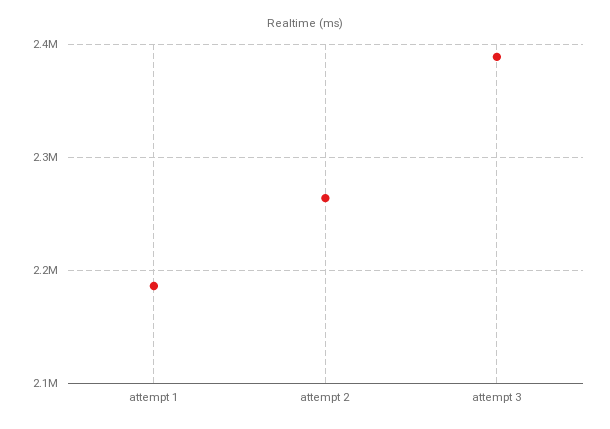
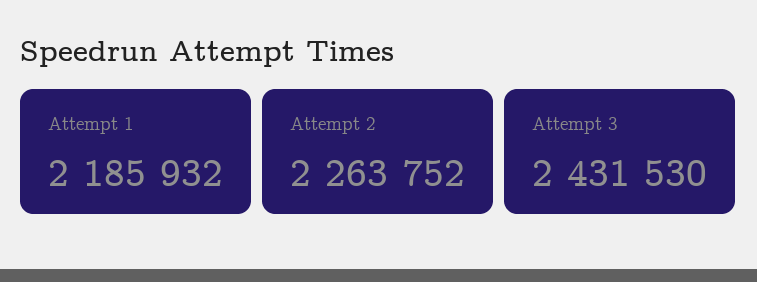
  {
    "attempt 1": 2185932,
    "attempt 2": 2263752,
-   "attempt 3": 2390000
+   "attempt 3": 2431530
  }

